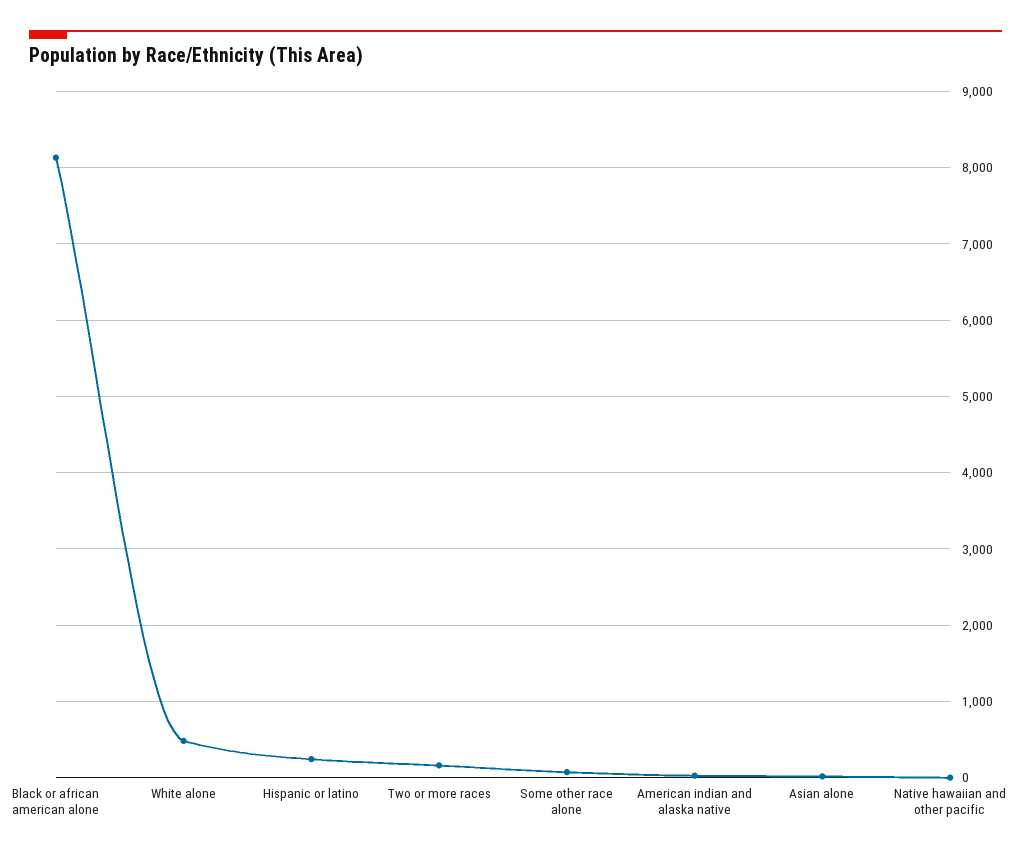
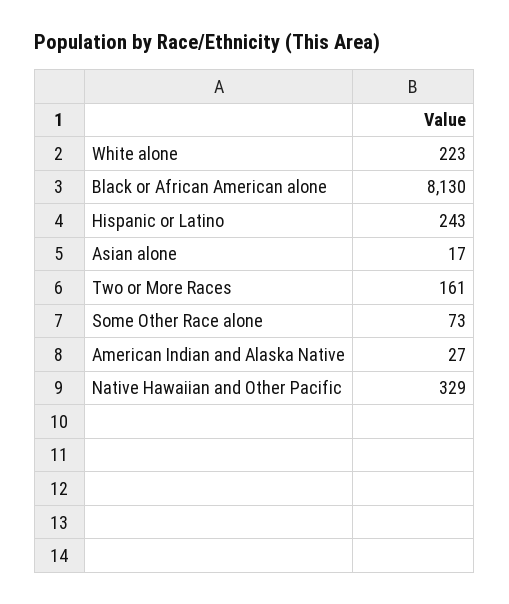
  {
    "Black or african american alone": 8130,
-   "White alone": 500,
+   "White alone": 223,
    "Hispanic or latino": 243,
    "Two or more races": 161,
    "Some other race alone": 73,
    "American indian and alaska native": 27,
    "Asian alone": 17,
-   "Native hawaiian and other pacific": 0
+   "Native hawaiian and other pacific": 329
  }

